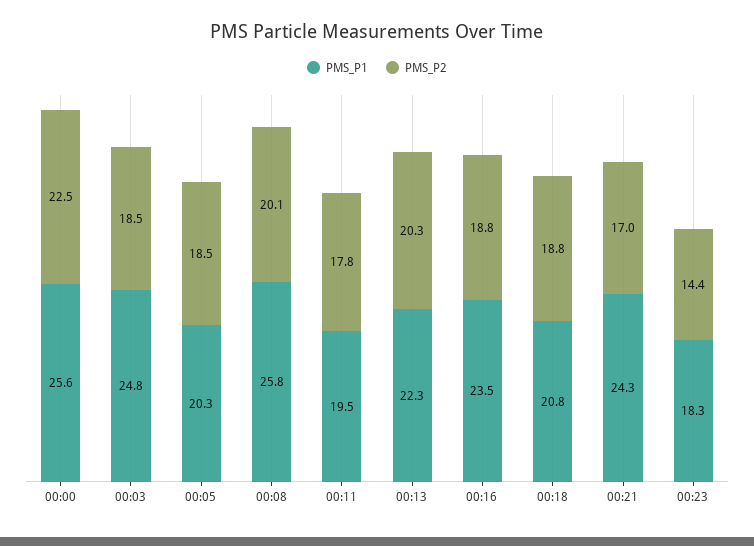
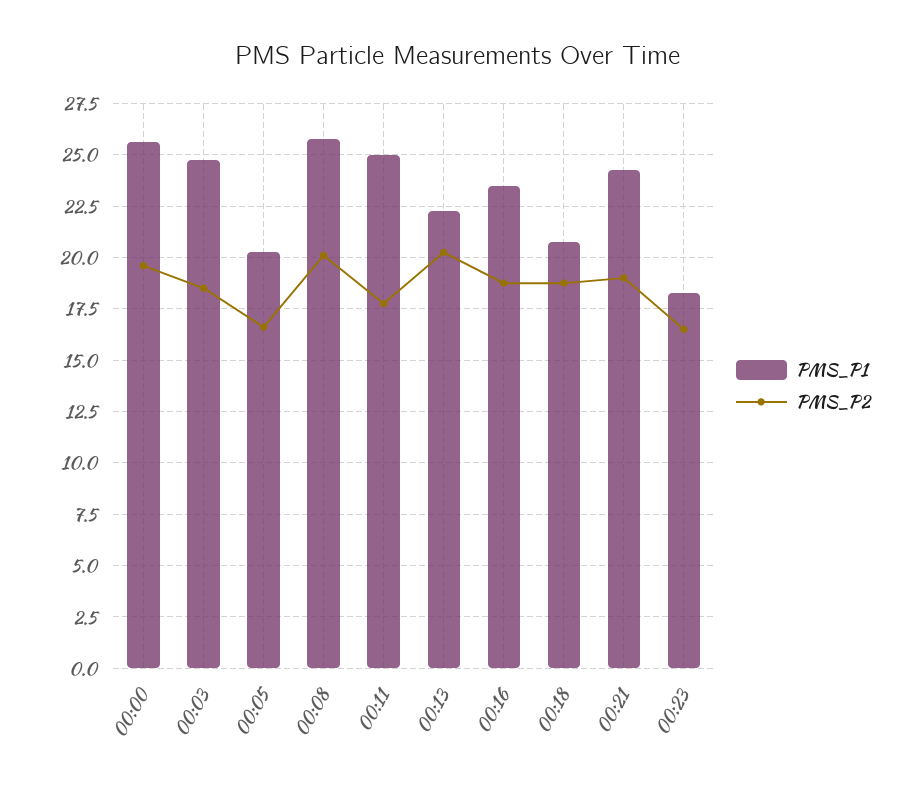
  {
    "PMS_P1": {
      "00:00": 25.6,
      "00:03": 24.8,
      "00:05": 20.3,
      "00:08": 25.8,
-     "00:11": 19.5,
+     "00:11": 25,
      "00:13": 22.3,
      "00:16": 23.5,
      "00:18": 20.8,
      "00:21": 24.3,
      "00:23": 18.3
    },
    "PMS_P2": {
-     "00:00": 22.5,
+     "00:00": 19.5,
      "00:03": 18.5,
-     "00:05": 18.5,
+     "00:05": 16.5,
      "00:08": 20.1,
      "00:11": 17.8,
      "00:13": 20.3,
      "00:16": 18.8,
      "00:18": 18.8,
-     "00:21": 17,
+     "00:21": 19,
-     "00:23": 14.4
+     "00:23": 16.5
    }
  }

